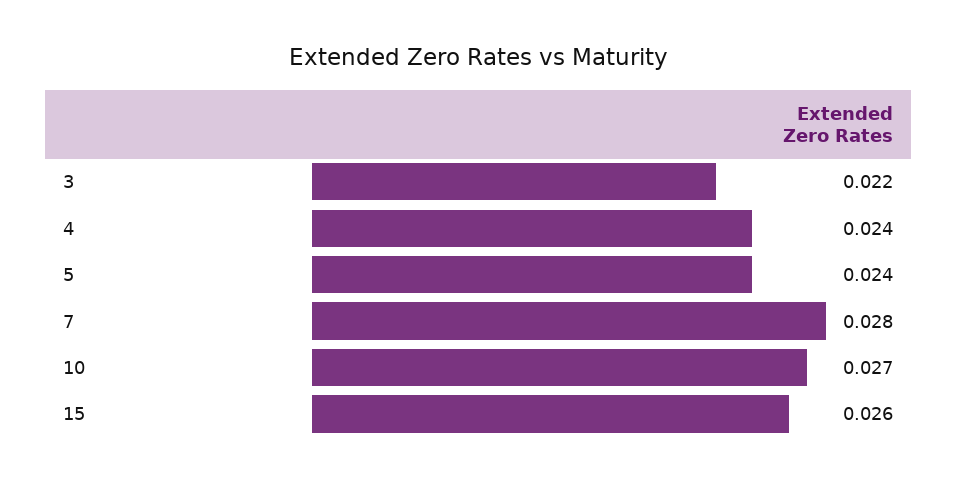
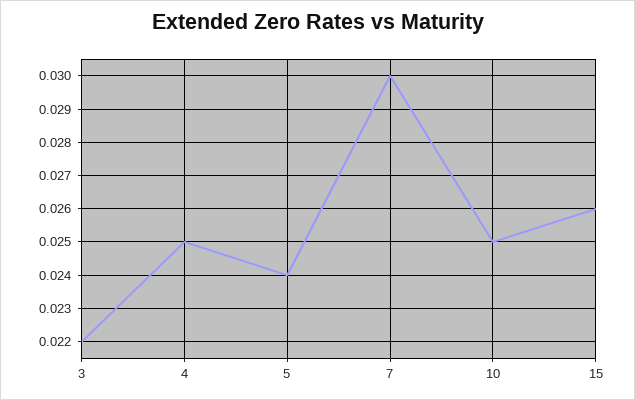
  {
    "3": 0.022,
-   "4": 0.024,
+   "4": 0.025,
    "5": 0.024,
-   "7": 0.028,
+   "7": 0.03,
-   "10": 0.027,
+   "10": 0.025,
    "15": 0.026
  }

